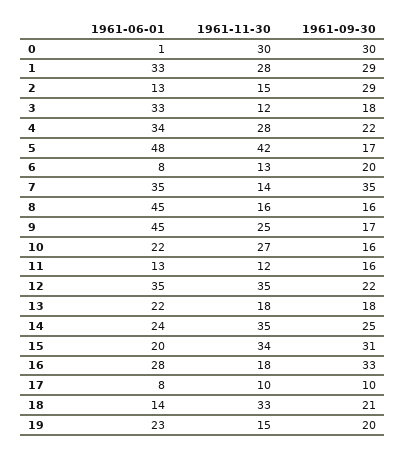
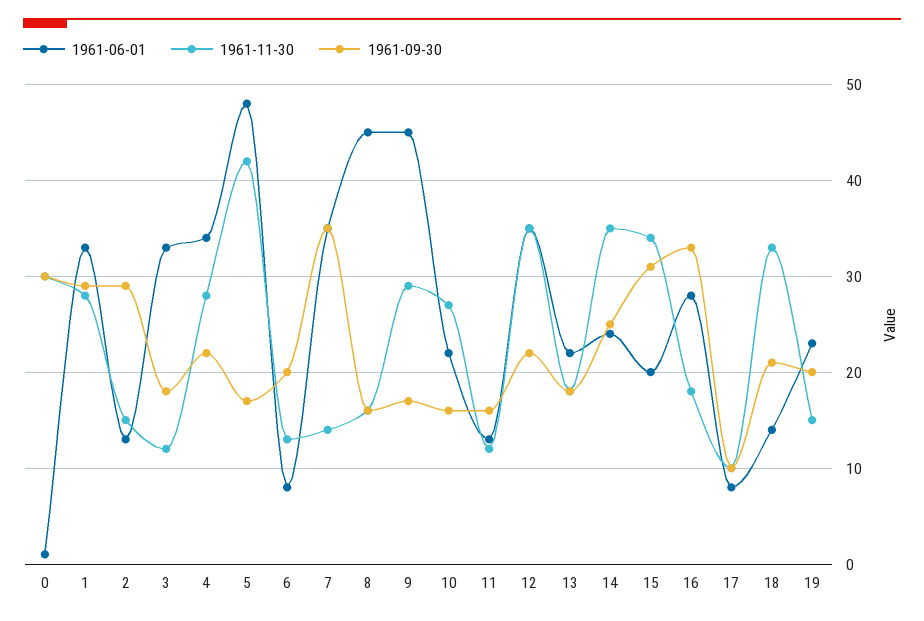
  {
    "1961-06-01": {
      "0": 1,
      "1": 33,
      "2": 13,
      "3": 33,
      "4": 34,
      "5": 48,
      "6": 8,
      "7": 35,
      "8": 45,
      "9": 45,
      "10": 22,
      "11": 13,
      "12": 35,
      "13": 22,
      "14": 24,
      "15": 20,
      "16": 28,
      "17": 8,
      "18": 14,
      "19": 23
    },
    "1961-11-30": {
      "0": 30,
      "1": 28,
      "2": 15,
      "3": 12,
      "4": 28,
      "5": 42,
      "6": 13,
      "7": 14,
      "8": 16,
-     "9": 25,
+     "9": 29,
      "10": 27,
      "11": 12,
      "12": 35,
      "13": 18,
      "14": 35,
      "15": 34,
      "16": 18,
      "17": 10,
      "18": 33,
      "19": 15
    },
    "1961-09-30": {
      "0": 30,
      "1": 29,
      "2": 29,
      "3": 18,
      "4": 22,
      "5": 17,
      "6": 20,
      "7": 35,
      "8": 16,
      "9": 17,
      "10": 16,
      "11": 16,
      "12": 22,
      "13": 18,
      "14": 25,
      "15": 31,
      "16": 33,
      "17": 10,
      "18": 21,
      "19": 20
    }
  }

